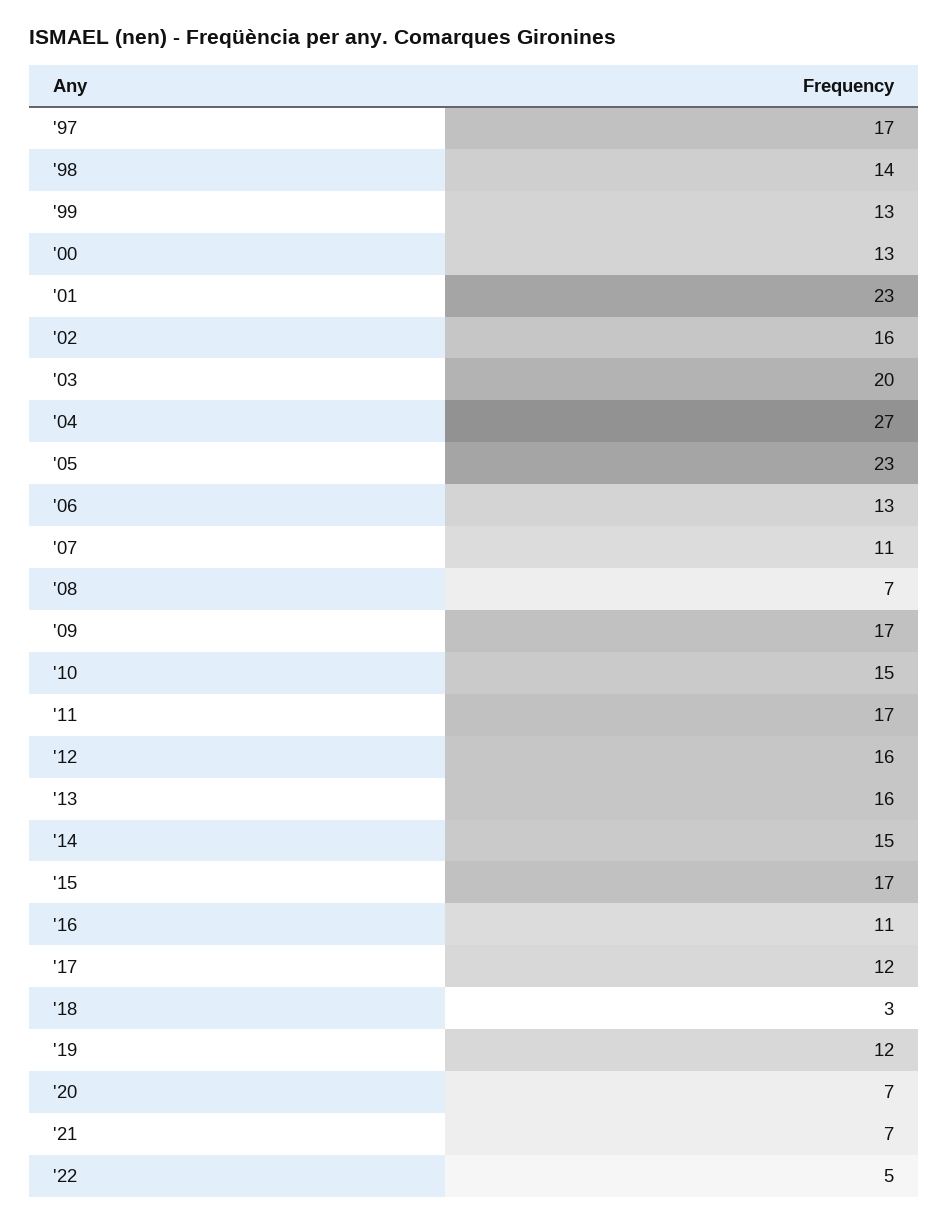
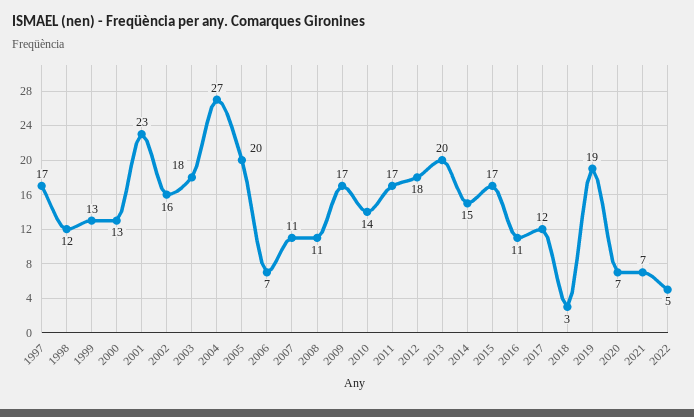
  {
    "'97": 17,
-   "'98": 14,
+   "'98": 12,
    "'99": 13,
    "'00": 13,
    "'01": 23,
    "'02": 16,
-   "'03": 20,
+   "'03": 18,
    "'04": 27,
-   "'05": 23,
+   "'05": 20,
-   "'06": 13,
+   "'06": 7,
    "'07": 11,
-   "'08": 7,
+   "'08": 11,
    "'09": 17,
-   "'10": 15,
+   "'10": 14,
    "'11": 17,
-   "'12": 16,
+   "'12": 18,
-   "'13": 16,
+   "'13": 20,
    "'14": 15,
    "'15": 17,
    "'16": 11,
    "'17": 12,
    "'18": 3,
-   "'19": 12,
+   "'19": 19,
    "'20": 7,
    "'21": 7,
    "'22": 5
  }

